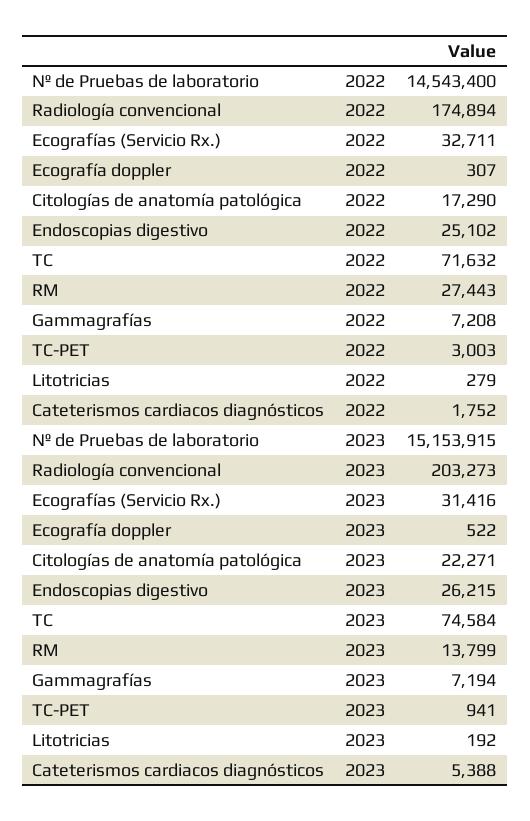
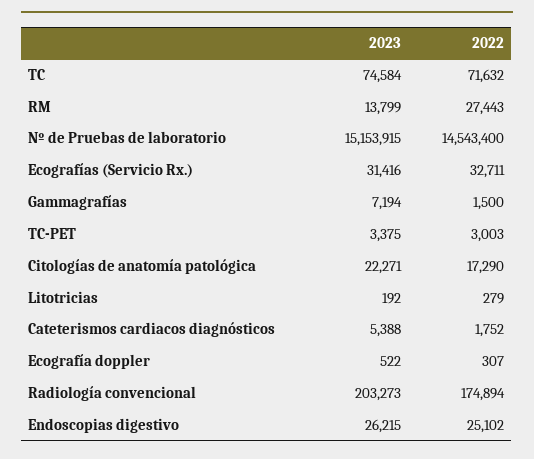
  {
    "Nº de Pruebas de laboratorio": {
      "2022": 14543400,
      "2023": 15153915
    },
    "Radiología convencional": {
      "2022": 174894,
      "2023": 203273
    },
    "Ecografías (Servicio Rx.)": {
      "2022": 32711,
      "2023": 31416
    },
    "Ecografía doppler": {
      "2022": 307,
      "2023": 522
    },
    "Citologías de anatomía patológica": {
      "2022": 17290,
      "2023": 22271
    },
    "Endoscopias digestivo": {
      "2022": 25102,
      "2023": 26215
    },
    "TC": {
      "2022": 71632,
      "2023": 74584
    },
    "RM": {
      "2022": 27443,
      "2023": 13799
    },
    "Gammagrafías": {
-     "2022": 7208,
+     "2022": 1500,
      "2023": 7194
    },
    "TC-PET": {
      "2022": 3003,
-     "2023": 941
+     "2023": 3375
    },
    "Litotricias": {
      "2022": 279,
      "2023": 192
    },
    "Cateterismos cardiacos diagnósticos": {
      "2022": 1752,
      "2023": 5388
    }
  }

